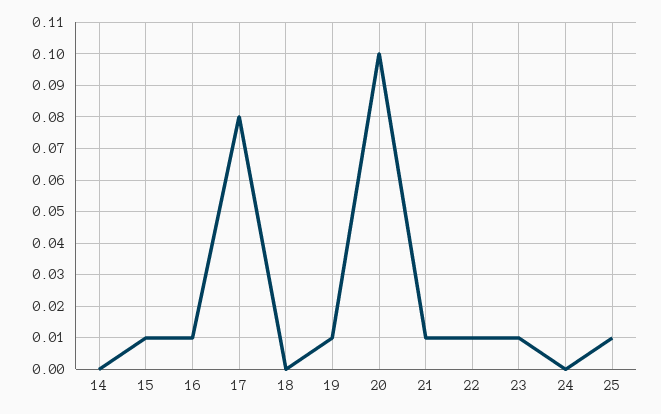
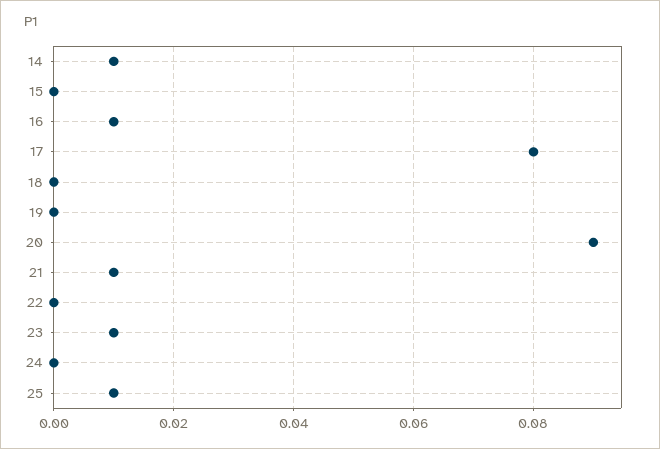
  {
-   "14": 0,
+   "14": 0.01,
-   "15": 0.01,
+   "15": 0,
    "16": 0.01,
    "17": 0.08,
    "18": 0,
-   "19": 0.01,
+   "19": 0,
-   "20": 0.1,
+   "20": 0.09,
    "21": 0.01,
-   "22": 0.01,
+   "22": 0,
    "23": 0.01,
    "24": 0,
    "25": 0.01
  }

